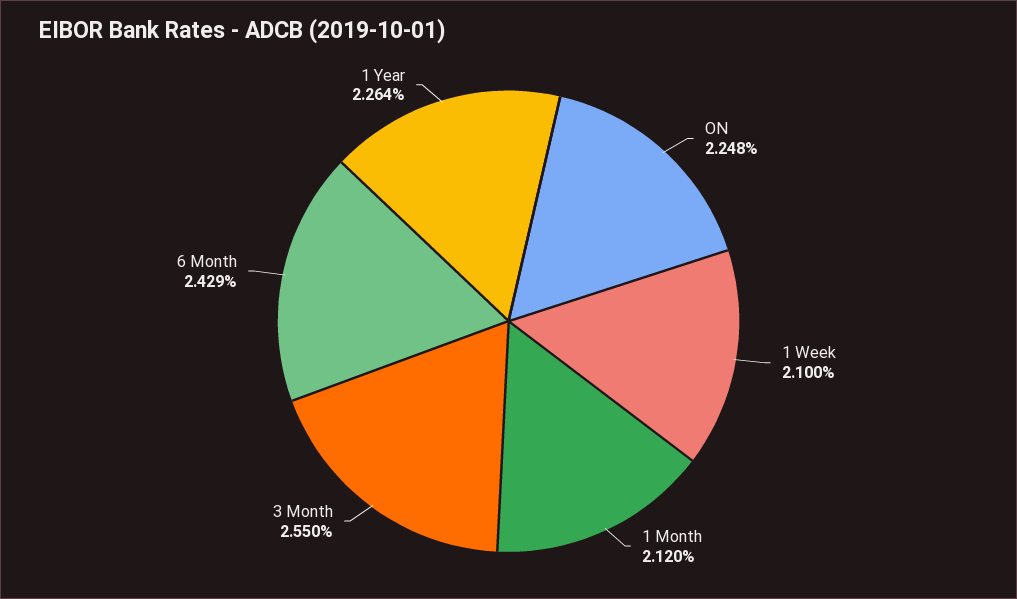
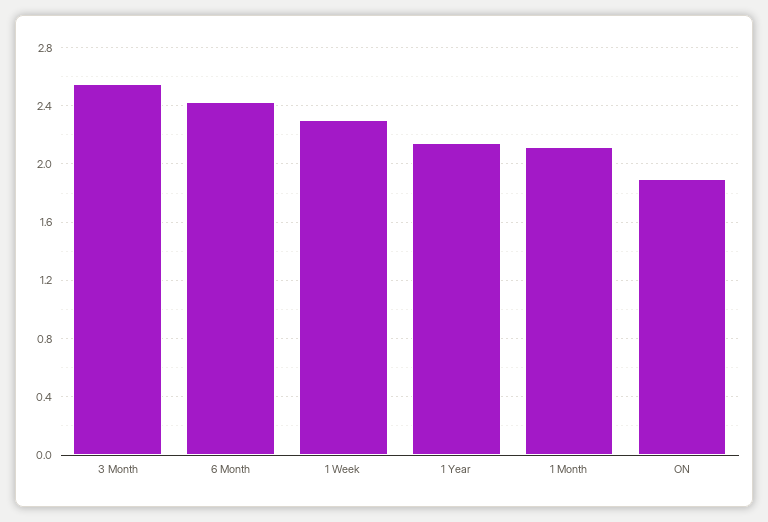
  {
-   "ON": 2.248,
+   "ON": 1.9,
-   "1 Week": 2.1,
+   "1 Week": 2.3,
    "1 Month": 2.12,
    "3 Month": 2.55,
    "6 Month": 2.429,
-   "1 Year": 2.264
+   "1 Year": 2.15
  }

